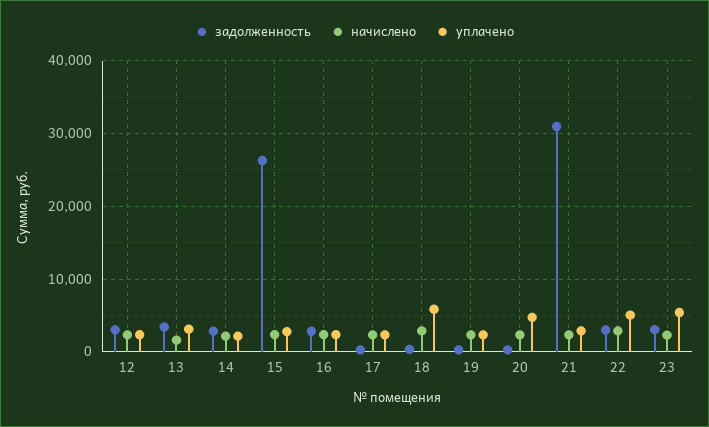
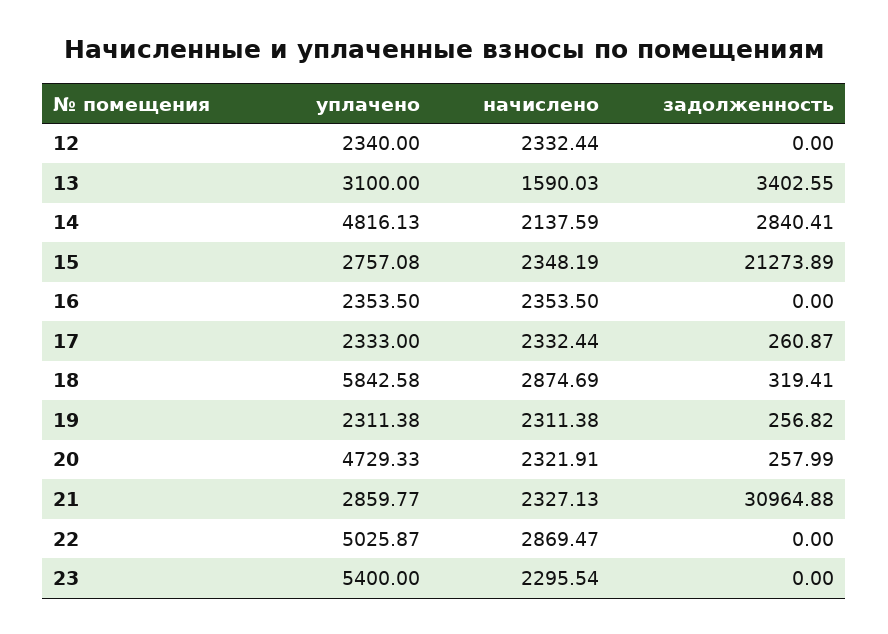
  {
    "задолженность": {
-     "12": 3000,
+     "12": 0,
      "13": 3402.55,
      "14": 2840.41,
-     "15": 26000,
+     "15": 21273.89,
-     "16": 3000,
+     "16": 0,
      "17": 260.87,
      "18": 319.41,
      "19": 256.82,
      "20": 257.99,
      "21": 30964.88,
-     "22": 3000,
+     "22": 0,
-     "23": 3000
+     "23": 0
    },
    "начислено": {
      "12": 2332.44,
      "13": 1590.03,
      "14": 2137.59,
      "15": 2348.19,
      "16": 2353.5,
      "17": 2332.44,
      "18": 2874.69,
      "19": 2311.38,
      "20": 2321.91,
      "21": 2327.13,
      "22": 2869.47,
      "23": 2295.54
    },
    "уплачено": {
      "12": 2340,
      "13": 3100,
-     "14": 2000,
+     "14": 4816.13,
      "15": 2757.08,
      "16": 2353.5,
      "17": 2333,
      "18": 5842.58,
      "19": 2311.38,
      "20": 4729.33,
      "21": 2859.77,
      "22": 5025.87,
      "23": 5400
    }
  }

